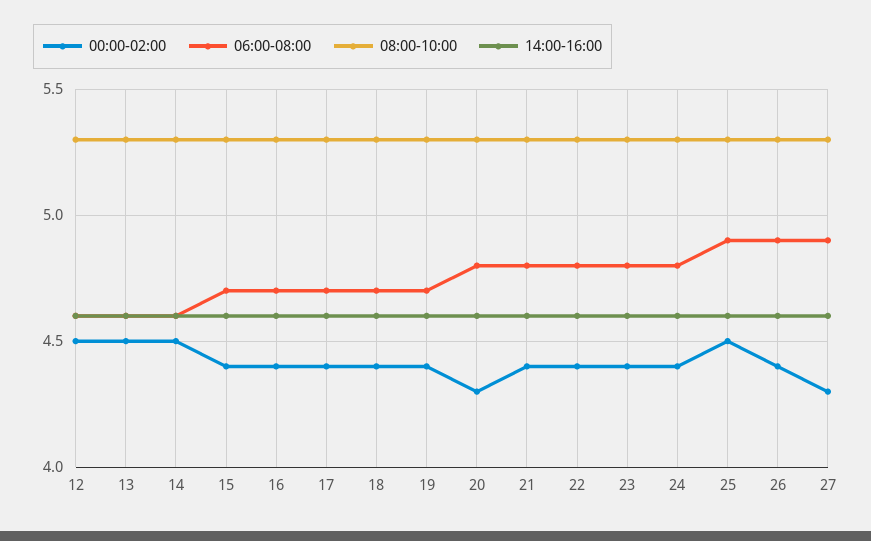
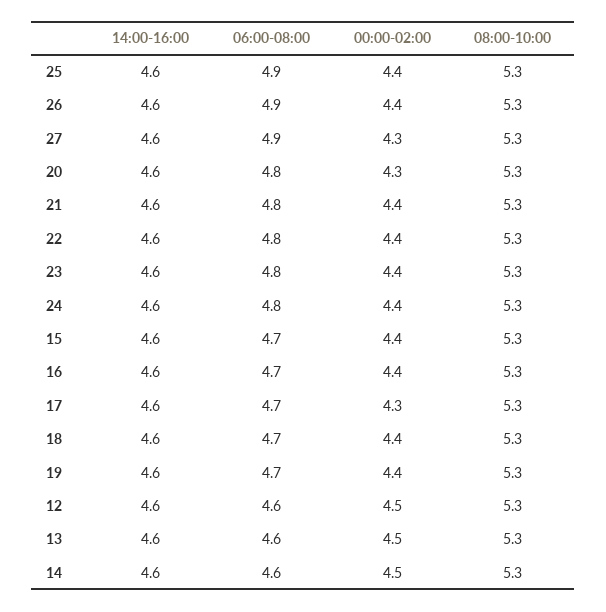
  {
    "00:00-02:00": {
      "12": 4.5,
      "13": 4.5,
      "14": 4.5,
      "15": 4.4,
      "16": 4.4,
-     "17": 4.4,
+     "17": 4.3,
      "18": 4.4,
      "19": 4.4,
      "20": 4.3,
      "21": 4.4,
      "22": 4.4,
      "23": 4.4,
      "24": 4.4,
-     "25": 4.5,
+     "25": 4.4,
      "26": 4.4,
      "27": 4.3
    },
    "06:00-08:00": {
      "12": 4.6,
      "13": 4.6,
      "14": 4.6,
      "15": 4.7,
      "16": 4.7,
      "17": 4.7,
      "18": 4.7,
      "19": 4.7,
      "20": 4.8,
      "21": 4.8,
      "22": 4.8,
      "23": 4.8,
      "24": 4.8,
      "25": 4.9,
      "26": 4.9,
      "27": 4.9
    },
    "08:00-10:00": {
      "12": 5.3,
      "13": 5.3,
      "14": 5.3,
      "15": 5.3,
      "16": 5.3,
      "17": 5.3,
      "18": 5.3,
      "19": 5.3,
      "20": 5.3,
      "21": 5.3,
      "22": 5.3,
      "23": 5.3,
      "24": 5.3,
      "25": 5.3,
      "26": 5.3,
      "27": 5.3
    },
    "14:00-16:00": {
      "12": 4.6,
      "13": 4.6,
      "14": 4.6,
      "15": 4.6,
      "16": 4.6,
      "17": 4.6,
      "18": 4.6,
      "19": 4.6,
      "20": 4.6,
      "21": 4.6,
      "22": 4.6,
      "23": 4.6,
      "24": 4.6,
      "25": 4.6,
      "26": 4.6,
      "27": 4.6
    }
  }

